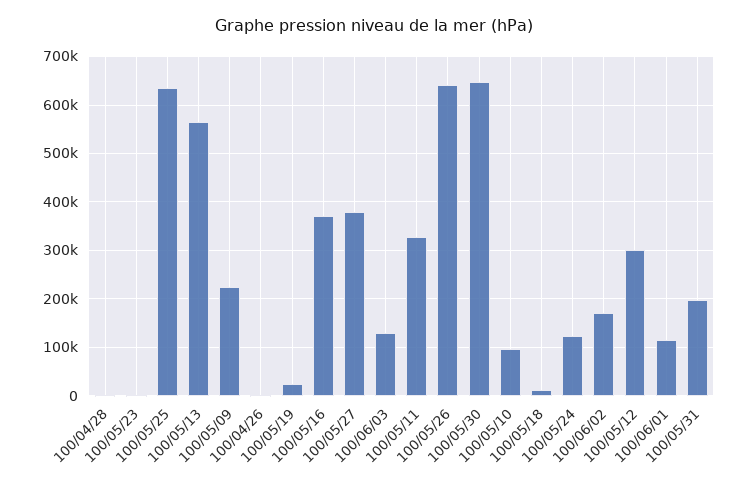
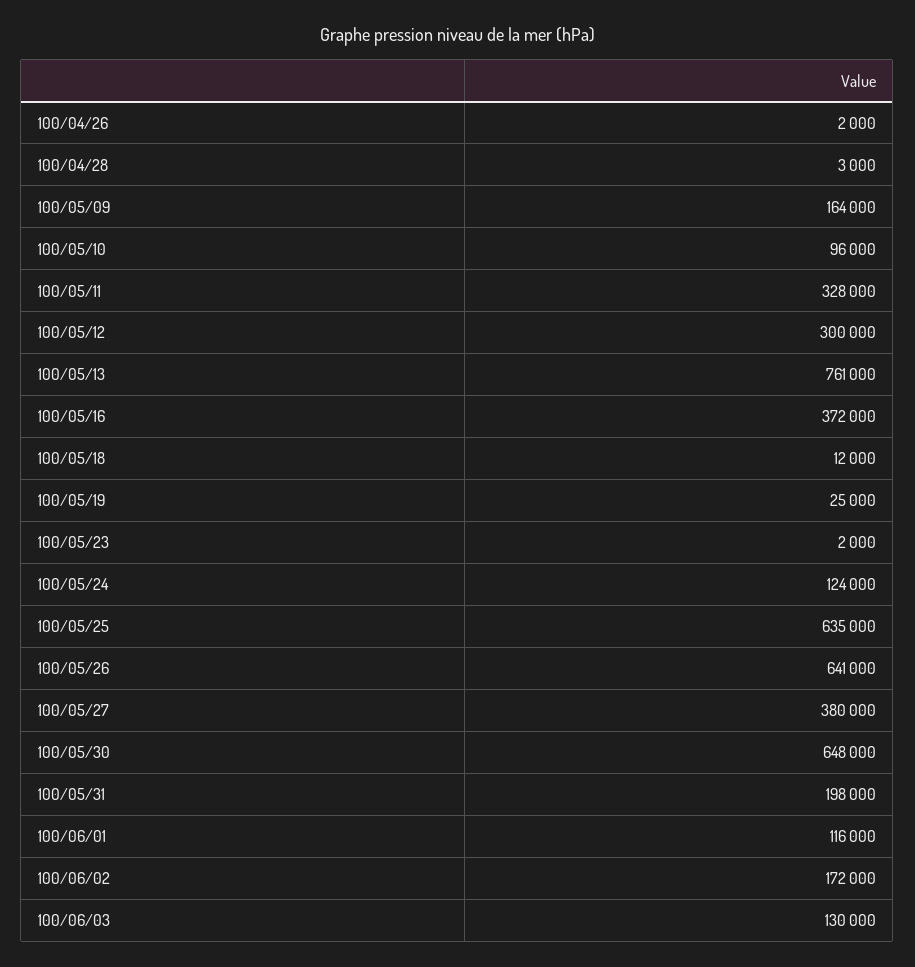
  {
    "100/04/28": 3000,
    "100/05/23": 2000,
    "100/05/25": 635000,
-   "100/05/13": 560000,
+   "100/05/13": 761000,
-   "100/05/09": 220000,
+   "100/05/09": 164000,
    "100/04/26": 2000,
    "100/05/19": 25000,
    "100/05/16": 372000,
    "100/05/27": 380000,
    "100/06/03": 130000,
    "100/05/11": 328000,
    "100/05/26": 641000,
    "100/05/30": 648000,
    "100/05/10": 96000,
    "100/05/18": 12000,
    "100/05/24": 124000,
    "100/06/02": 172000,
    "100/05/12": 300000,
    "100/06/01": 116000,
    "100/05/31": 198000
  }

